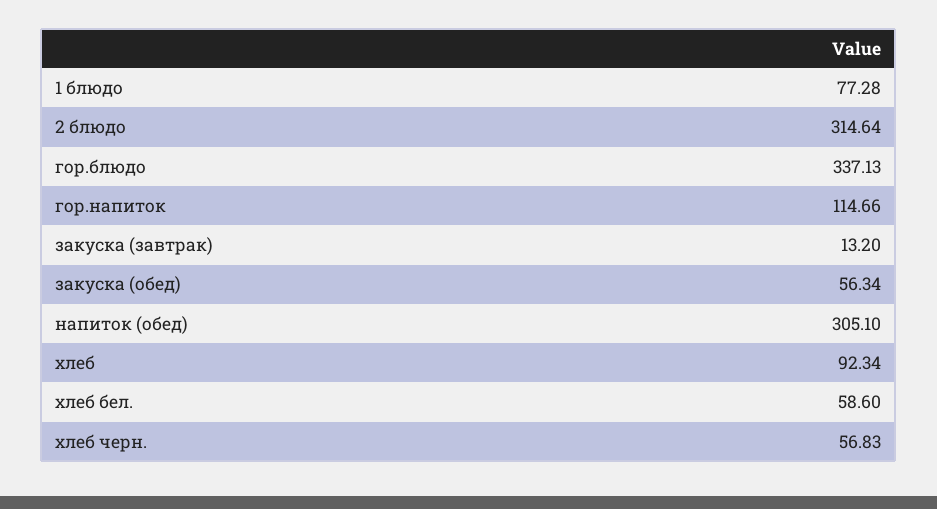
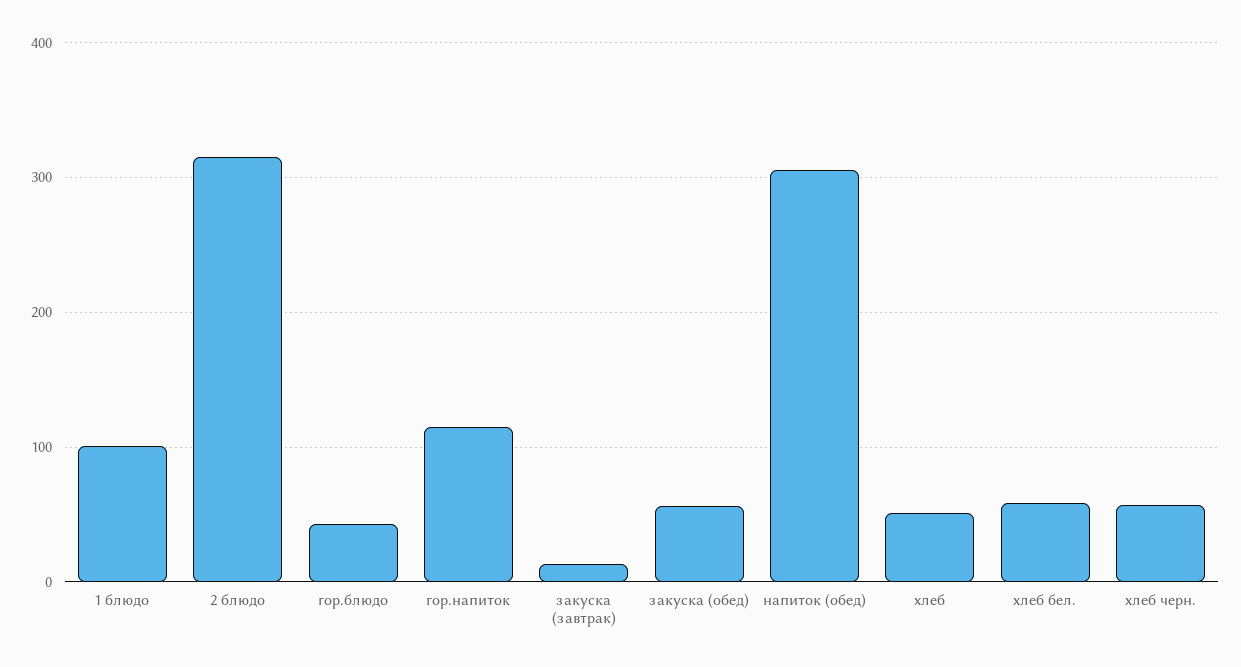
  {
-   "1 блюдо": 77.28,
+   "1 блюдо": 100,
    "2 блюдо": 314.64,
-   "гор.блюдо": 337.13,
+   "гор.блюдо": 40,
    "гор.напиток": 114.66,
    "закуска (завтрак)": 13.2,
    "закуска (обед)": 56.34,
    "напиток (обед)": 305.1,
-   "хлеб": 92.34,
+   "хлеб": 50,
    "хлеб бел.": 58.6,
    "хлеб черн.": 56.83
  }

